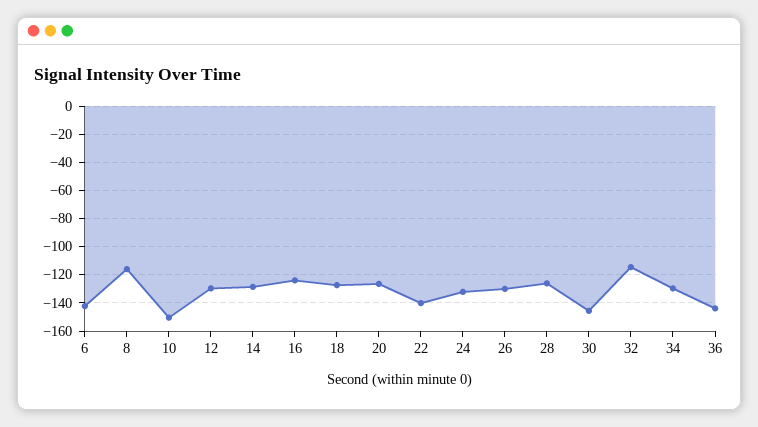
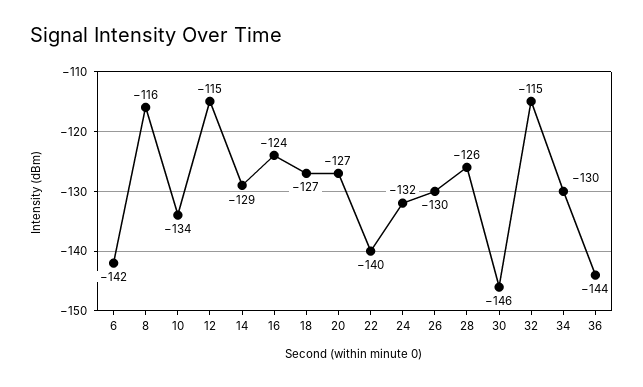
  {
    "6": -142,
    "8": -116,
-   "10": -150,
+   "10": -134,
-   "12": -130,
+   "12": -115,
    "14": -129,
    "16": -124,
    "18": -127,
    "20": -127,
    "22": -140,
    "24": -132,
    "26": -130,
    "28": -126,
    "30": -146,
    "32": -115,
    "34": -130,
    "36": -144
  }

